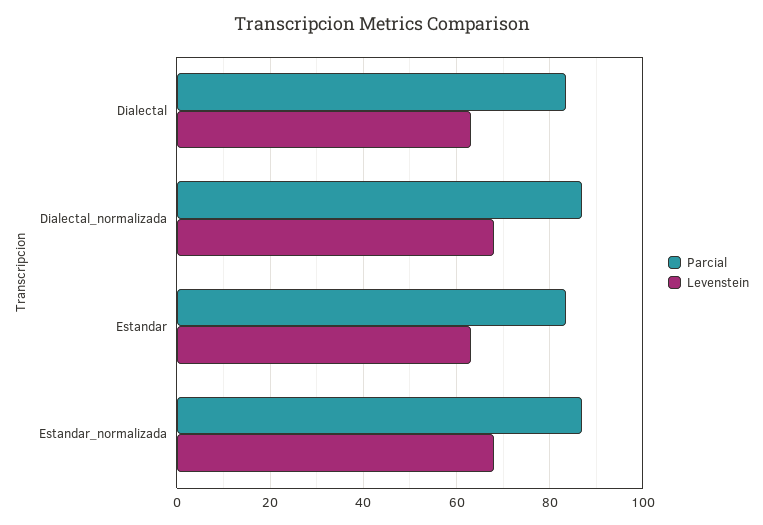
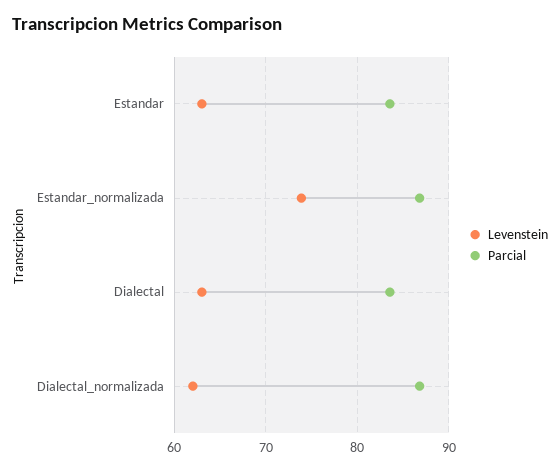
  {
    "Parcial": {
      "Dialectal": 84,
      "Dialectal_normalizada": 87,
      "Estandar": 84,
      "Estandar_normalizada": 87
    },
    "Levenstein": {
      "Dialectal": 63,
-     "Dialectal_normalizada": 68,
+     "Dialectal_normalizada": 62,
      "Estandar": 63,
-     "Estandar_normalizada": 68
+     "Estandar_normalizada": 74
    }
  }

